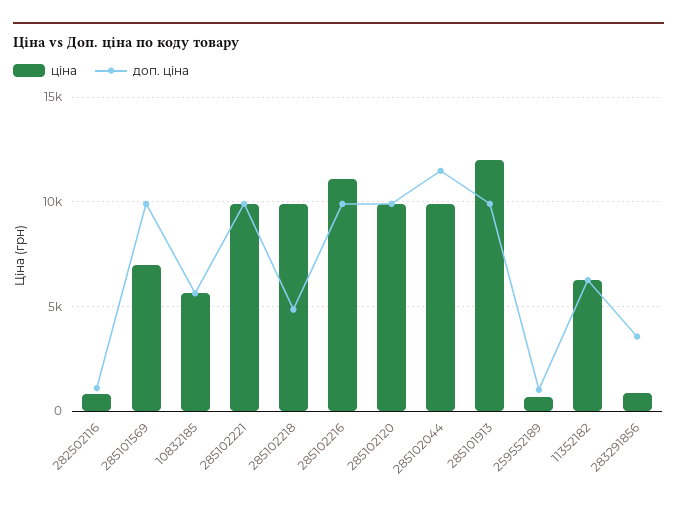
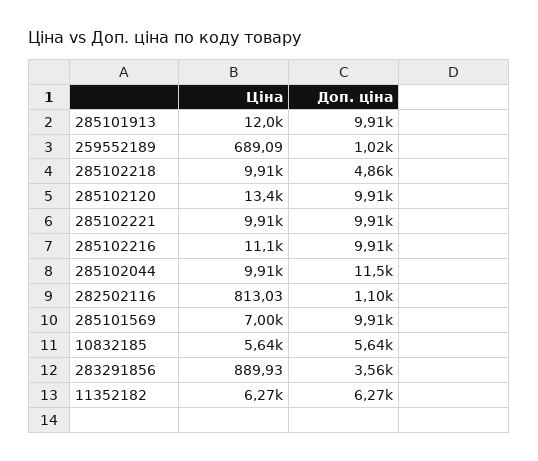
  {
    "ціна": {
      "282502116": 813.03,
      "285101569": 7000,
      "10832185": 5640,
      "285102221": 9910,
      "285102218": 9910,
      "285102216": 11100,
-     "285102120": 10000,
+     "285102120": 13400,
      "285102044": 9910,
      "285101913": 12000,
      "259552189": 689.09,
      "11352182": 6270,
      "283291856": 889.93
    },
    "доп. ціна": {
      "282502116": 1100,
      "285101569": 9910,
      "10832185": 5640,
      "285102221": 9910,
      "285102218": 4860,
      "285102216": 9910,
      "285102120": 9910,
      "285102044": 11500,
      "285101913": 9910,
      "259552189": 1020,
      "11352182": 6270,
      "283291856": 3560
    }
  }

